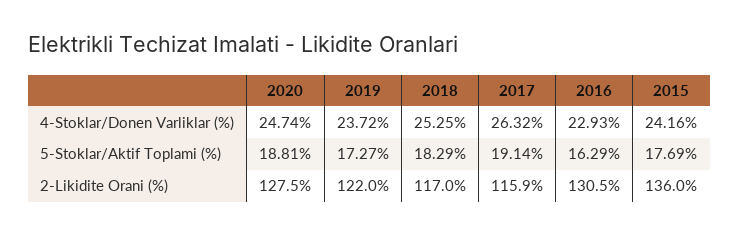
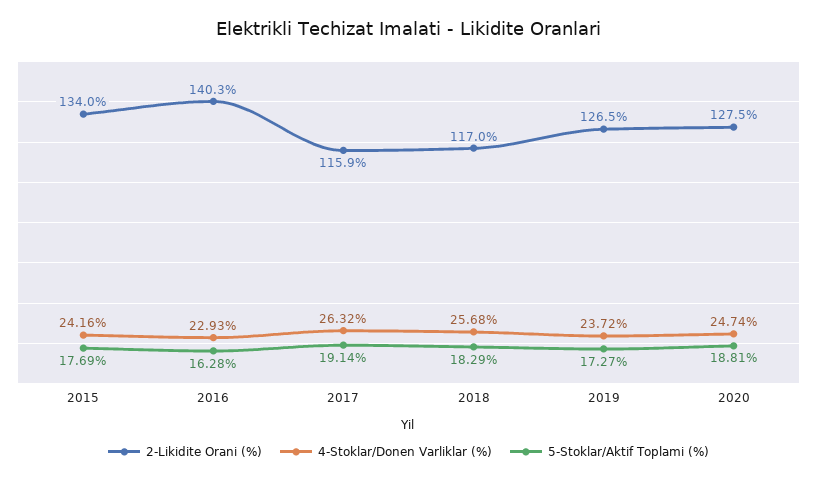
  {
    "4-Stoklar/Donen Varliklar (%)": {
      "2020": 24.74,
      "2019": 23.72,
-     "2018": 25.25,
+     "2018": 25.68,
      "2017": 26.32,
      "2016": 22.93,
      "2015": 24.16
    },
    "5-Stoklar/Aktif Toplami (%)": {
      "2020": 18.81,
      "2019": 17.27,
      "2018": 18.29,
      "2017": 19.14,
-     "2016": 16.29,
+     "2016": 16.28,
      "2015": 17.69
    },
    "2-Likidite Orani (%)": {
      "2020": 127.5,
-     "2019": 122,
+     "2019": 126.5,
      "2018": 117,
      "2017": 115.9,
-     "2016": 130.5,
+     "2016": 140.3,
-     "2015": 136
+     "2015": 134
    }
  }

